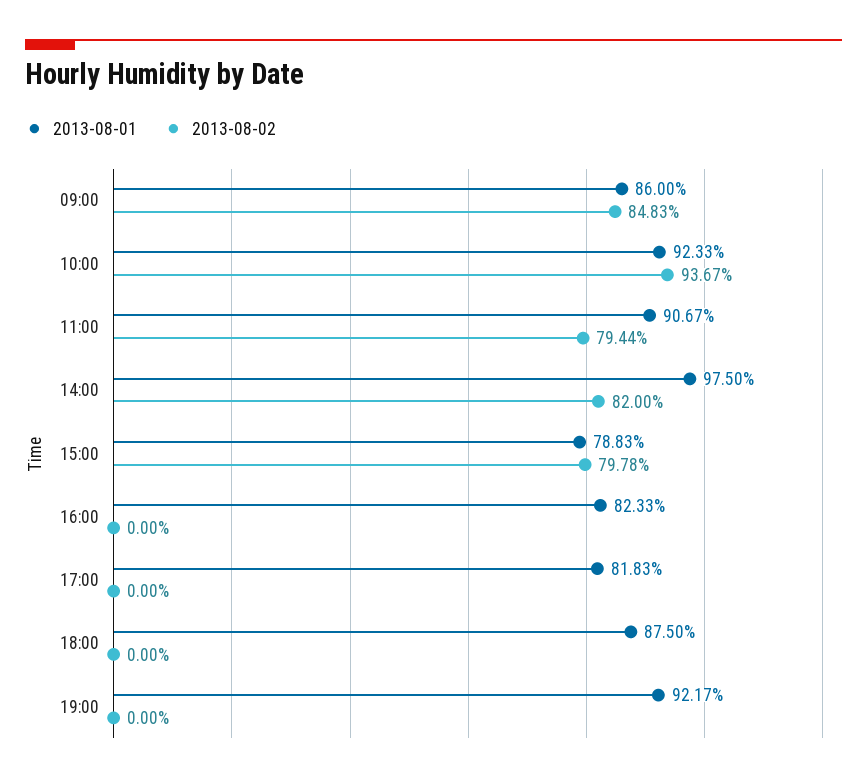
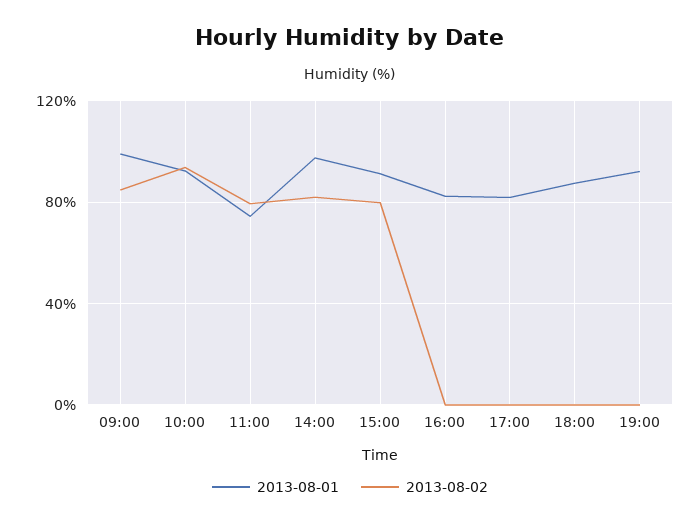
  {
    "2013-08-01": {
-     "09:00": 86,
+     "09:00": 100,
      "10:00": 92.33,
-     "11:00": 90.67,
+     "11:00": 75,
      "14:00": 97.5,
-     "15:00": 78.83,
+     "15:00": 90,
      "16:00": 82.33,
      "17:00": 81.83,
      "18:00": 87.5,
      "19:00": 92.17
    },
    "2013-08-02": {
      "09:00": 84.83,
      "10:00": 93.67,
      "11:00": 79.44,
      "14:00": 82,
      "15:00": 79.78,
      "16:00": 0,
      "17:00": 0,
      "18:00": 0,
      "19:00": 0
    }
  }

